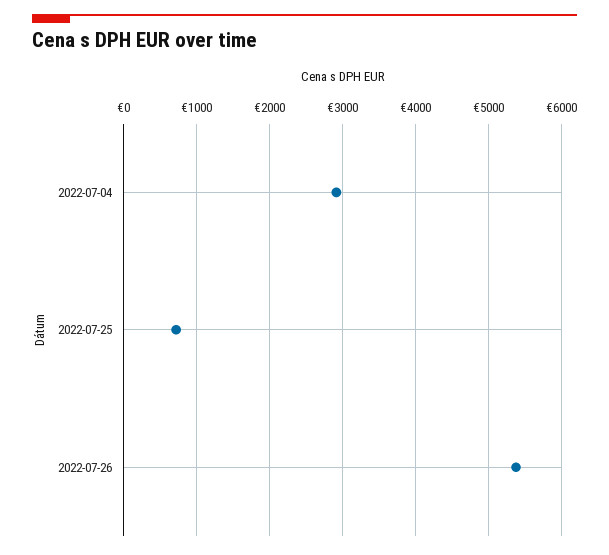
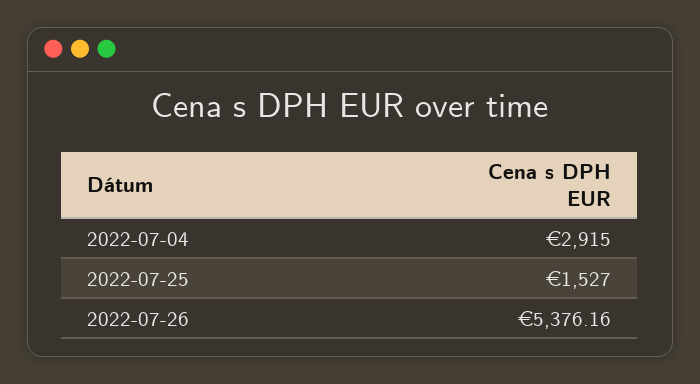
  {
    "2022-07-04": 2915,
-   "2022-07-25": 700,
+   "2022-07-25": 1527,
    "2022-07-26": 5376.16
  }

